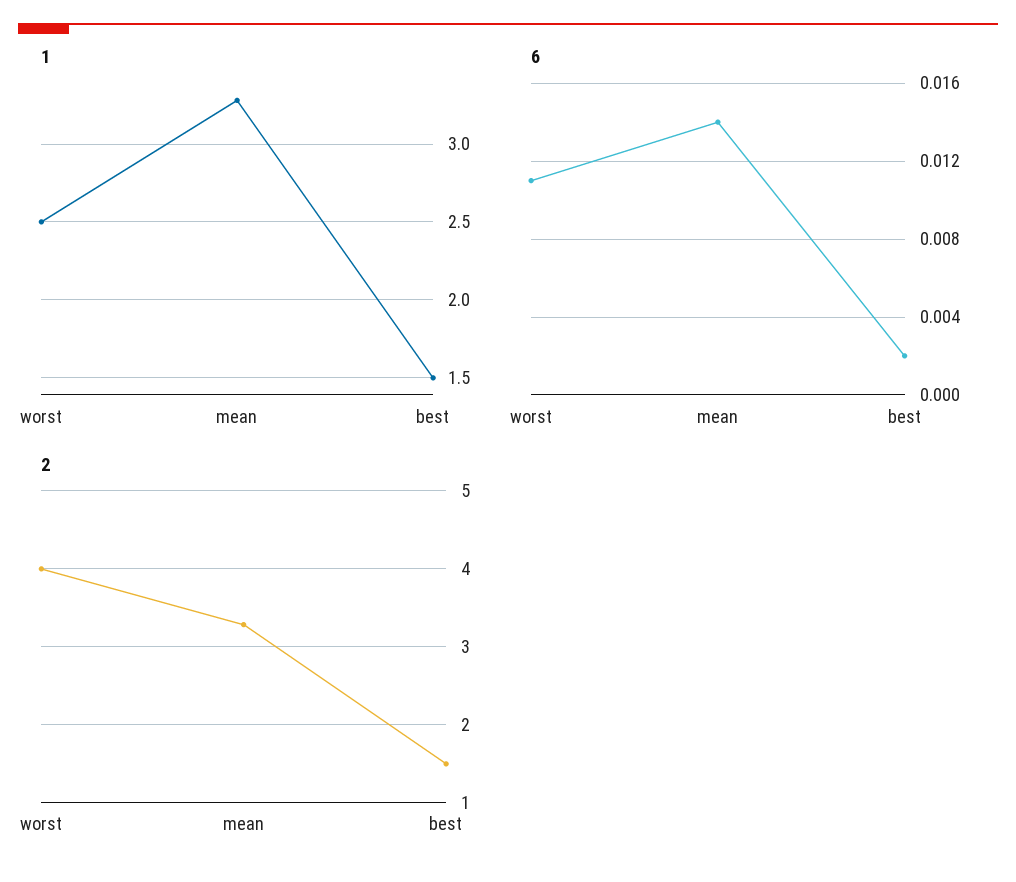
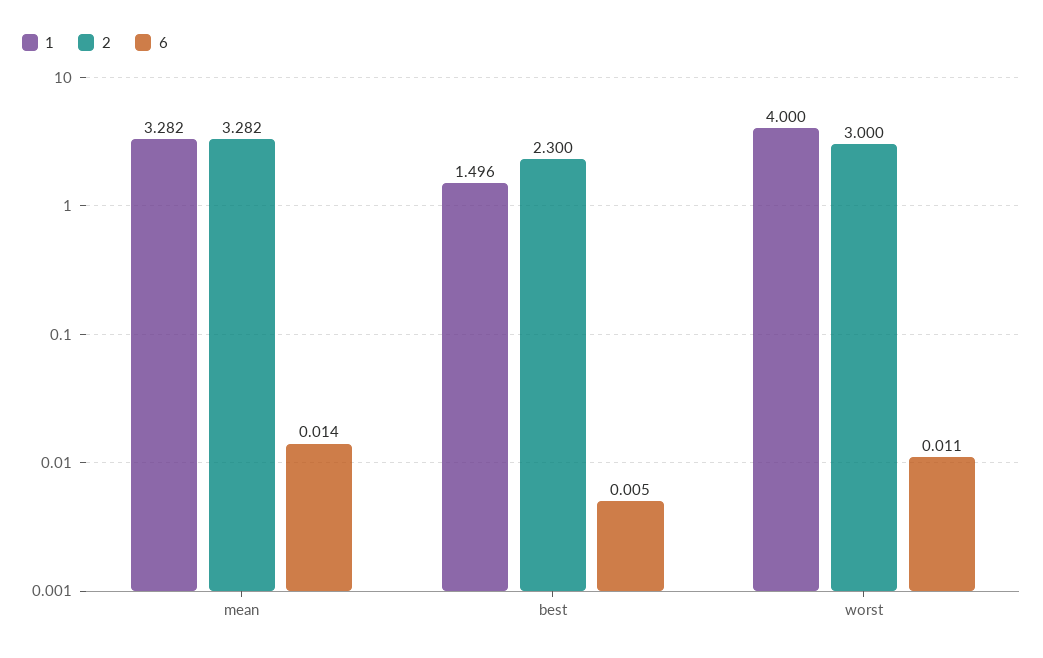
  {
    "1": {
-     "worst": 2.5,
+     "worst": 4,
      "mean": 3.282,
      "best": 1.496
    },
    "6": {
      "worst": 0.011,
      "mean": 0.014,
-     "best": 0.002
+     "best": 0.005
    },
    "2": {
-     "worst": 4,
+     "worst": 3,
      "mean": 3.282,
-     "best": 1.5
+     "best": 2.3
    }
  }

